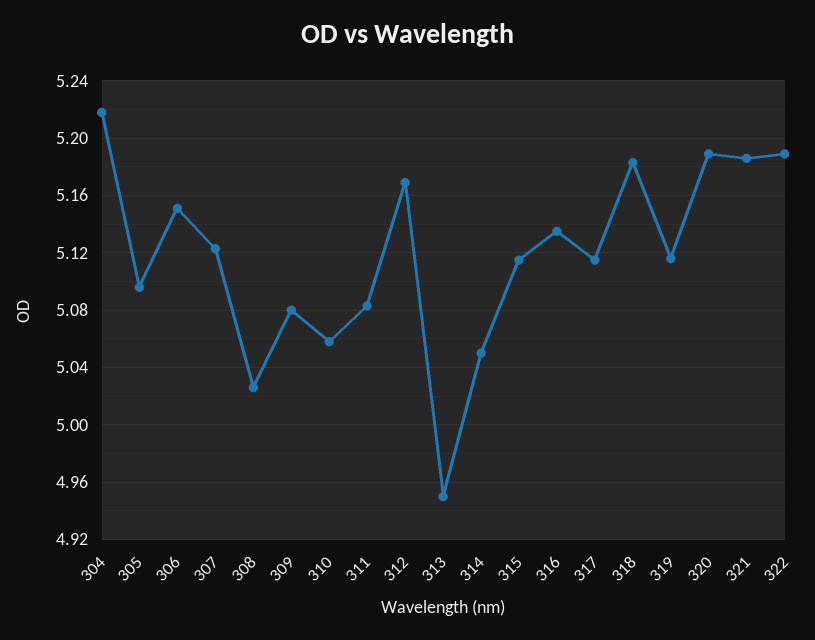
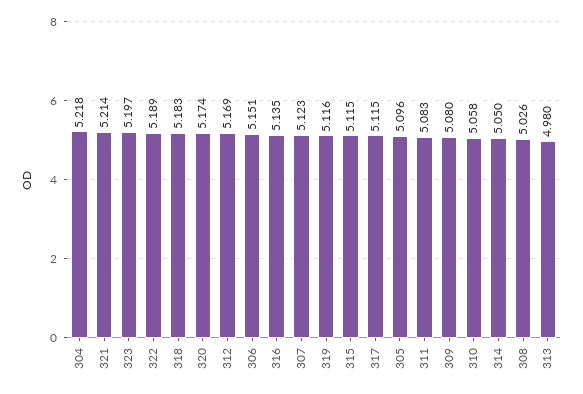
  {
    "304": 5.218,
    "305": 5.096,
    "306": 5.151,
    "307": 5.123,
    "308": 5.026,
    "309": 5.08,
    "310": 5.058,
    "311": 5.083,
    "312": 5.169,
-   "313": 4.95,
+   "313": 4.98,
    "314": 5.05,
    "315": 5.115,
    "316": 5.135,
    "317": 5.115,
    "318": 5.183,
    "319": 5.116,
-   "320": 5.19,
+   "320": 5.174,
-   "321": 5.185,
+   "321": 5.214,
-   "322": 5.189
+   "322": 5.189,
+   "323": 5.197
  }

